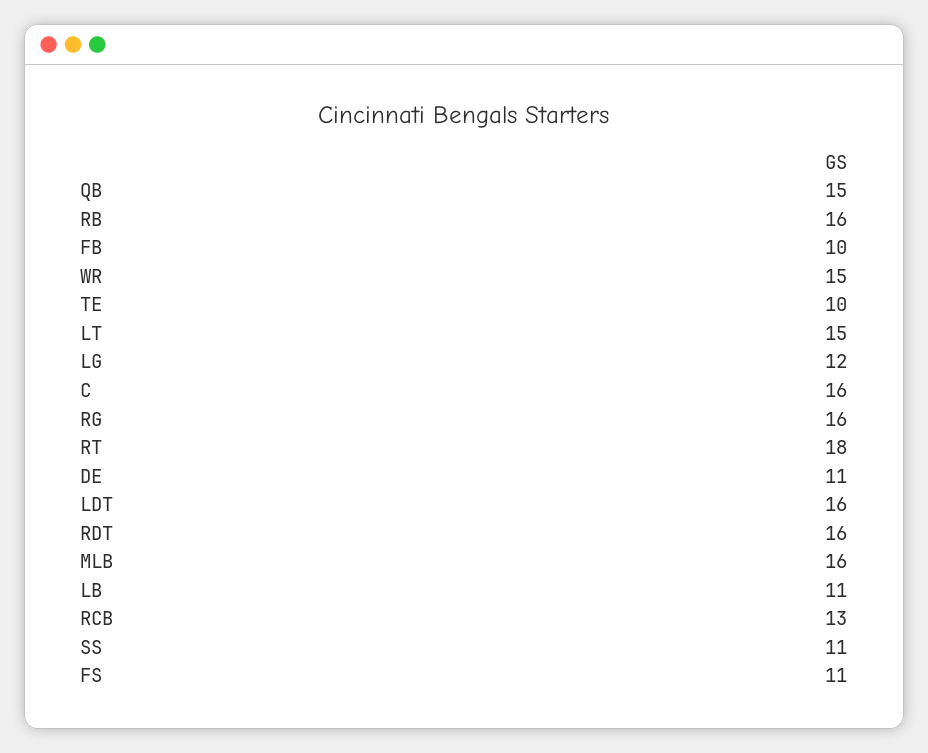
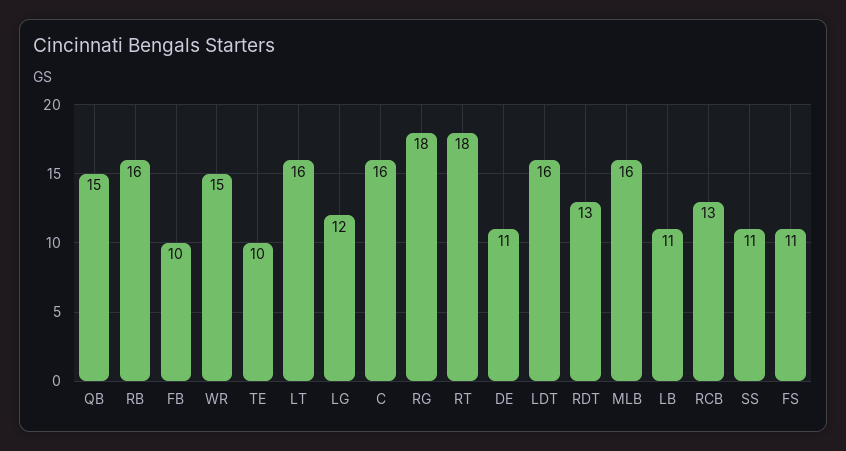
  {
    "QB": 15,
    "RB": 16,
    "FB": 10,
    "WR": 15,
    "TE": 10,
-   "LT": 15,
+   "LT": 16,
    "LG": 12,
    "C": 16,
-   "RG": 16,
+   "RG": 18,
    "RT": 18,
    "DE": 11,
    "LDT": 16,
-   "RDT": 16,
+   "RDT": 13,
    "MLB": 16,
    "LB": 11,
    "RCB": 13,
    "SS": 11,
    "FS": 11
  }

